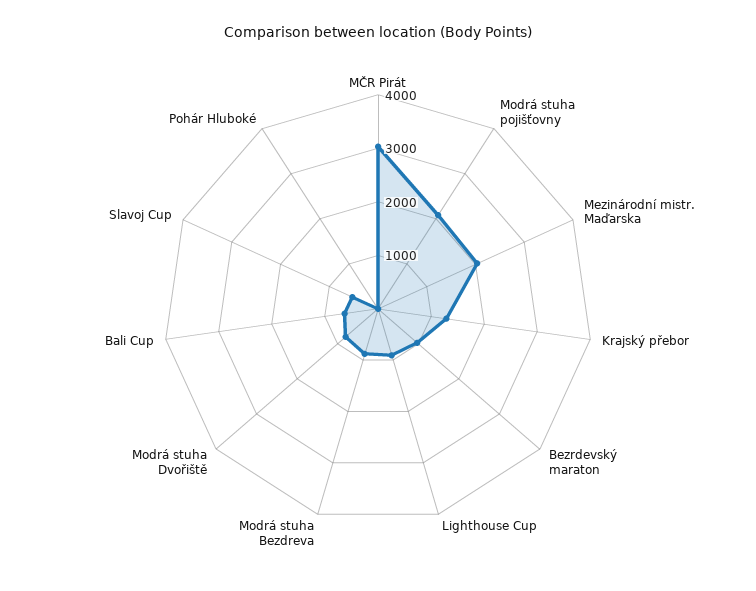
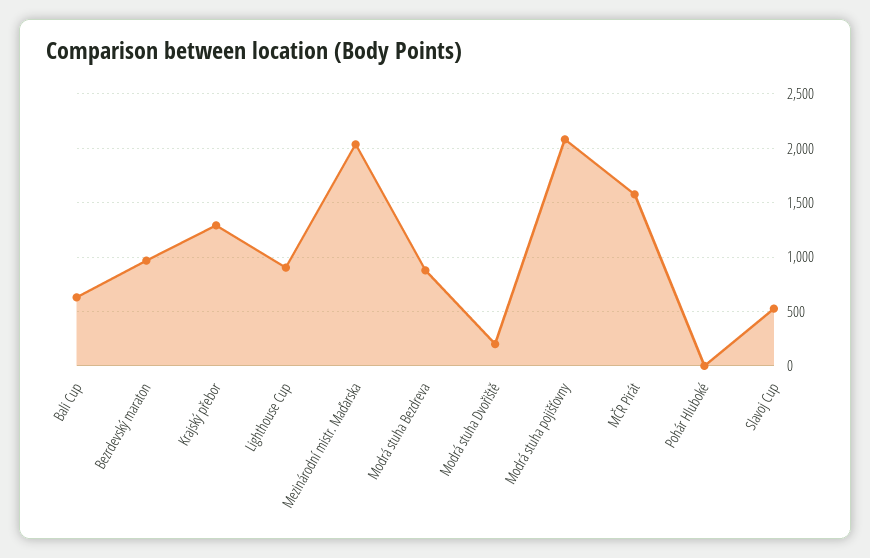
  {
-   "MČR Pirát": 3000,
+   "MČR Pirát": 1600,
    "Modrá stuha pojišťovny": 2100,
    "Mezinárodní mistr. Maďarska": 2000,
    "Krajský přebor": 1300,
    "Bezrdevský maraton": 1000,
    "Lighthouse Cup": 900,
    "Modrá stuha Bezdreva": 900,
-   "Modrá stuha Dvořiště": 800,
+   "Modrá stuha Dvořiště": 200,
    "Bali Cup": 600,
    "Slavoj Cup": 500,
    "Pohár Hluboké": 0
  }

